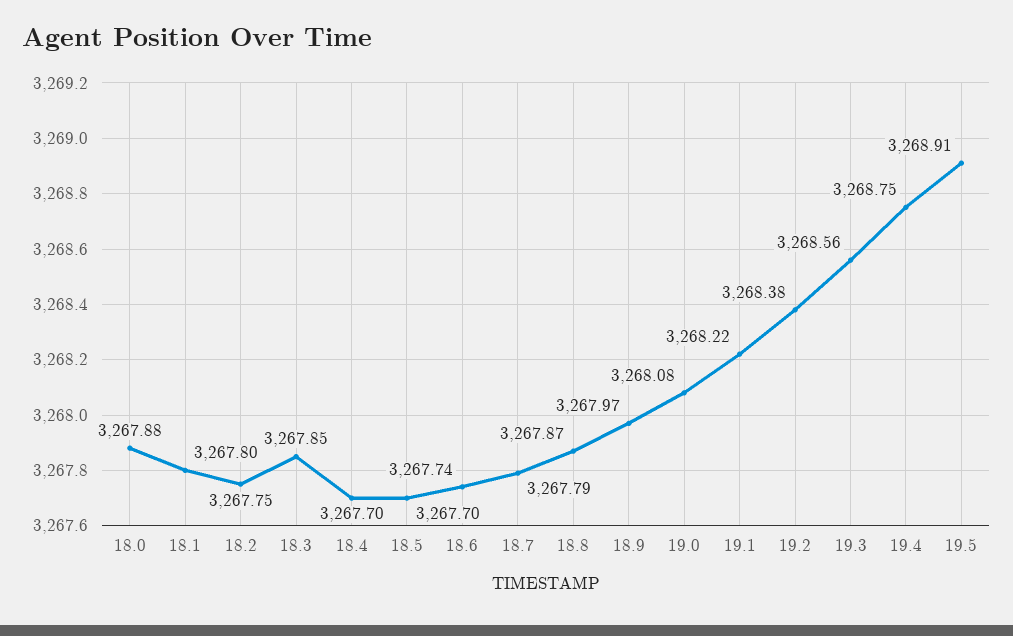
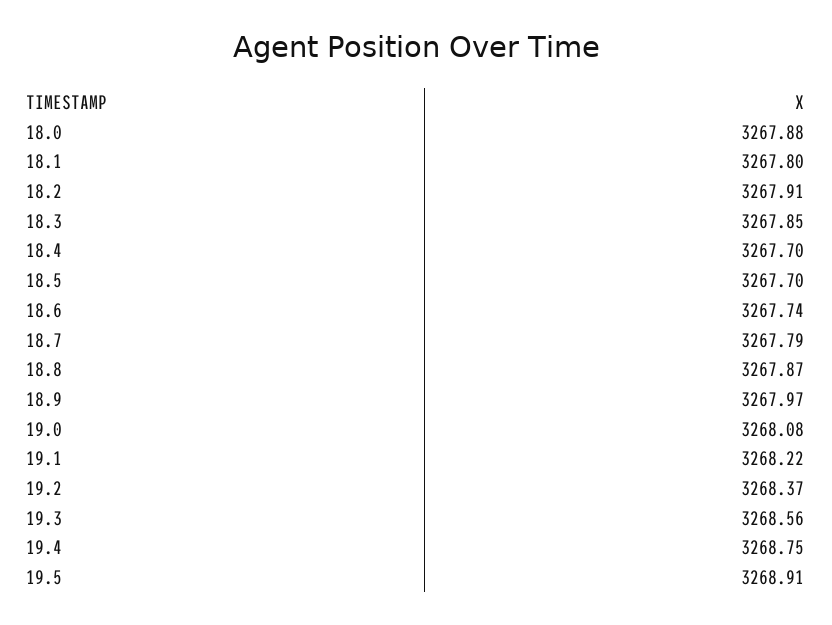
  {
    "18.0": 3267.88,
    "18.1": 3267.8,
-   "18.2": 3267.75,
+   "18.2": 3267.91,
    "18.3": 3267.85,
    "18.4": 3267.7,
    "18.5": 3267.7,
    "18.6": 3267.74,
    "18.7": 3267.79,
    "18.8": 3267.87,
    "18.9": 3267.97,
    "19.0": 3268.08,
    "19.1": 3268.22,
-   "19.2": 3268.38,
+   "19.2": 3268.37,
    "19.3": 3268.56,
    "19.4": 3268.75,
    "19.5": 3268.91
  }

